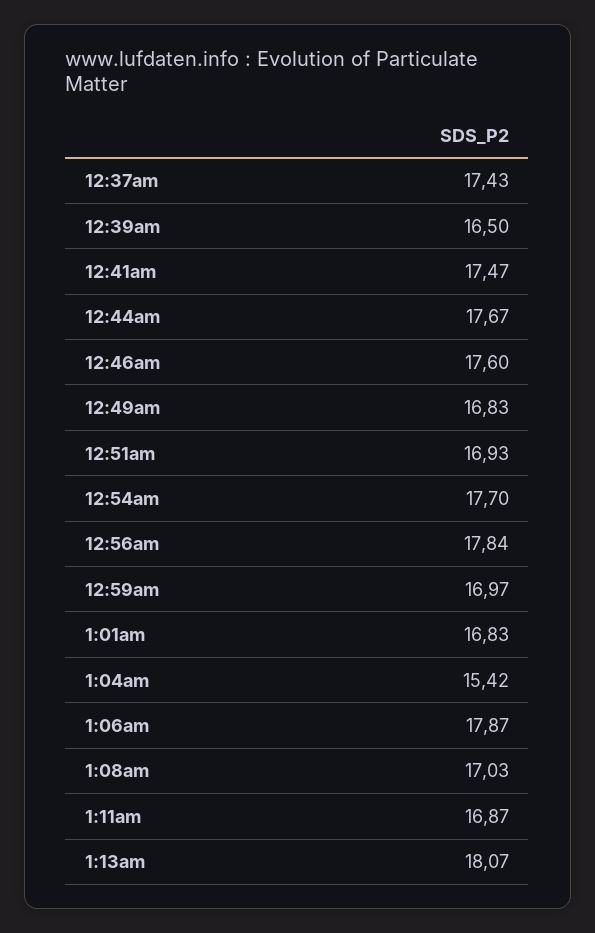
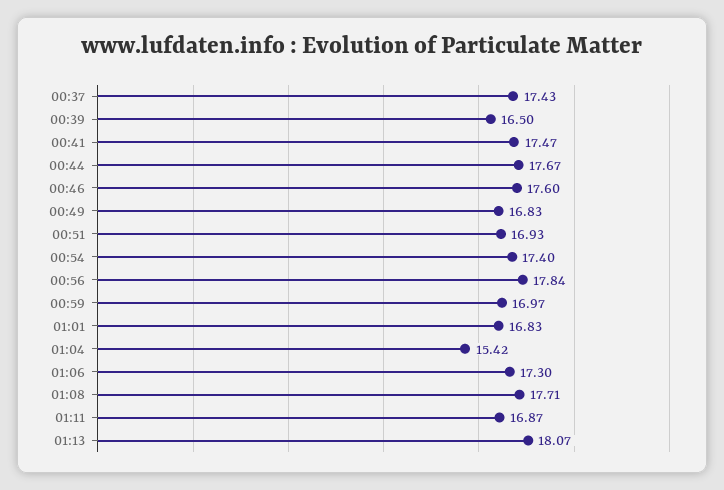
  {
    "12:37am": 17.43,
    "12:39am": 16.5,
    "12:41am": 17.47,
    "12:44am": 17.67,
    "12:46am": 17.6,
    "12:49am": 16.83,
    "12:51am": 16.93,
-   "12:54am": 17.7,
+   "12:54am": 17.4,
    "12:56am": 17.84,
    "12:59am": 16.97,
    "1:01am": 16.83,
    "1:04am": 15.42,
-   "1:06am": 17.87,
+   "1:06am": 17.3,
-   "1:08am": 17.03,
+   "1:08am": 17.71,
    "1:11am": 16.87,
    "1:13am": 18.07
  }

